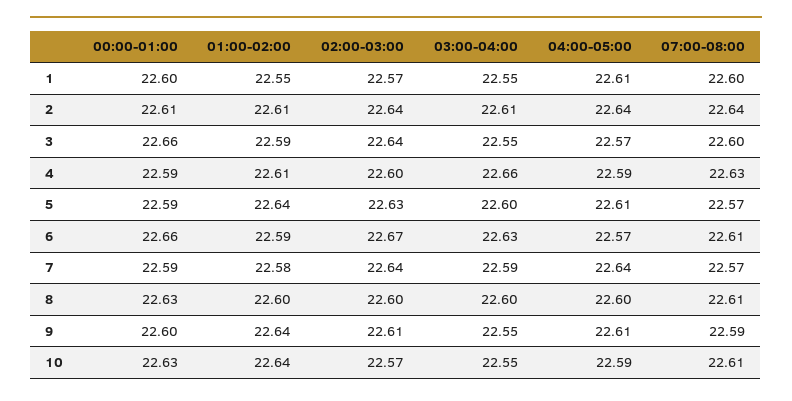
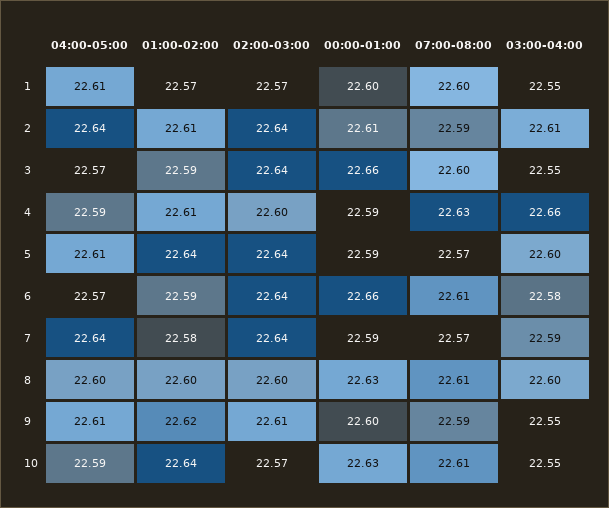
  {
    "00:00-01:00": {
      "1": 22.6,
      "2": 22.61,
      "3": 22.66,
      "4": 22.59,
      "5": 22.59,
      "6": 22.66,
      "7": 22.59,
      "8": 22.63,
      "9": 22.6,
      "10": 22.63
    },
    "01:00-02:00": {
-     "1": 22.55,
+     "1": 22.57,
      "2": 22.61,
      "3": 22.59,
      "4": 22.61,
      "5": 22.64,
      "6": 22.59,
      "7": 22.58,
      "8": 22.6,
-     "9": 22.64,
+     "9": 22.62,
      "10": 22.64
    },
    "02:00-03:00": {
      "1": 22.57,
      "2": 22.64,
      "3": 22.64,
      "4": 22.6,
-     "5": 22.63,
+     "5": 22.64,
-     "6": 22.67,
+     "6": 22.64,
      "7": 22.64,
      "8": 22.6,
      "9": 22.61,
      "10": 22.57
    },
    "03:00-04:00": {
      "1": 22.55,
      "2": 22.61,
      "3": 22.55,
      "4": 22.66,
      "5": 22.6,
-     "6": 22.63,
+     "6": 22.58,
      "7": 22.59,
      "8": 22.6,
      "9": 22.55,
      "10": 22.55
    },
    "04:00-05:00": {
      "1": 22.61,
      "2": 22.64,
      "3": 22.57,
      "4": 22.59,
      "5": 22.61,
      "6": 22.57,
      "7": 22.64,
      "8": 22.6,
      "9": 22.61,
      "10": 22.59
    },
    "07:00-08:00": {
      "1": 22.6,
-     "2": 22.64,
+     "2": 22.59,
      "3": 22.6,
      "4": 22.63,
      "5": 22.57,
      "6": 22.61,
      "7": 22.57,
      "8": 22.61,
      "9": 22.59,
      "10": 22.61
    }
  }

